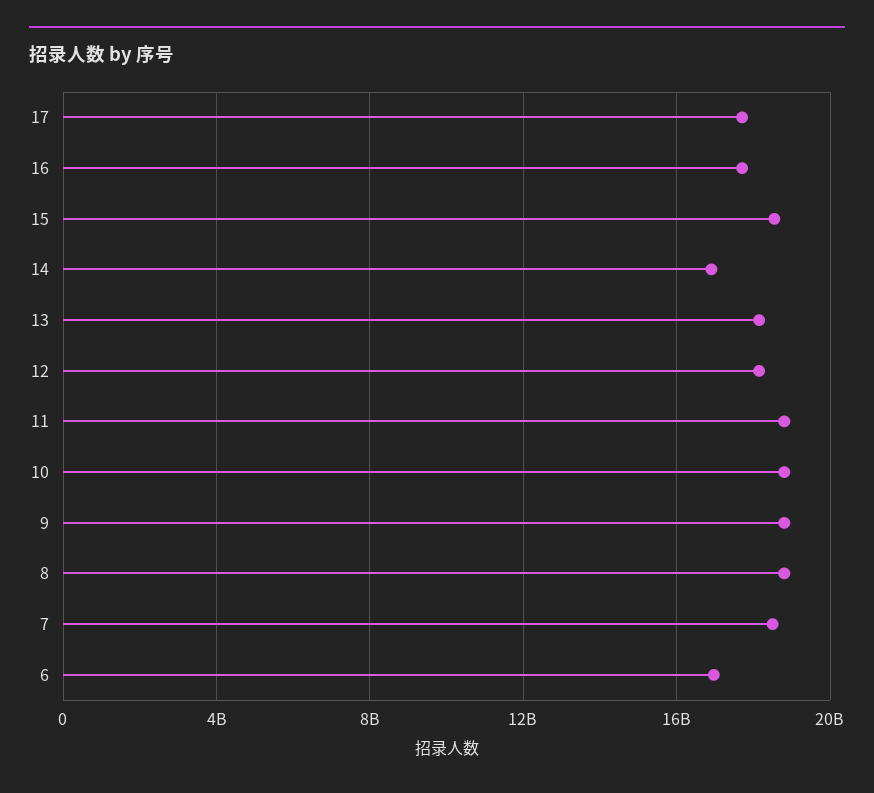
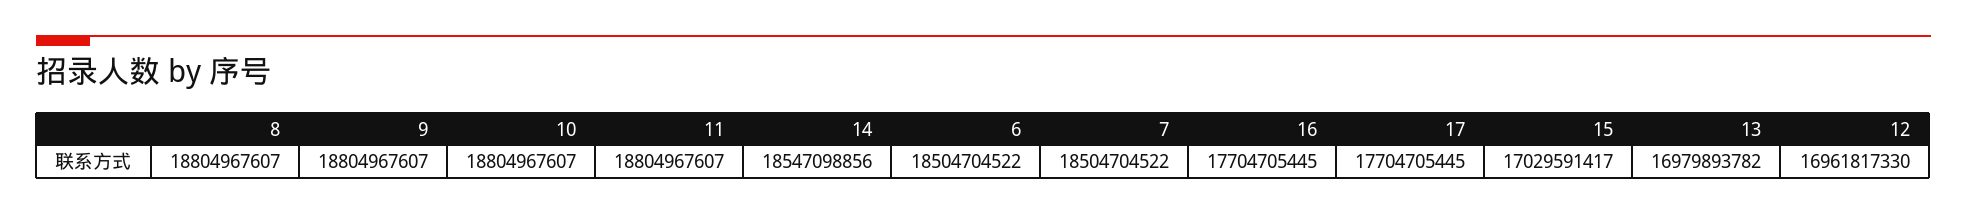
  {
    "17": 17704705445,
    "16": 17704705445,
-   "15": 18500000000,
+   "15": 17029591417,
-   "14": 17000000000,
+   "14": 18547098856,
-   "13": 18000000000,
+   "13": 16979893782,
-   "12": 18000000000,
+   "12": 16961817330,
    "11": 18804967607,
    "10": 18804967607,
    "9": 18804967607,
    "8": 18804967607,
    "7": 18504704522,
-   "6": 17000000000
+   "6": 18504704522
  }

